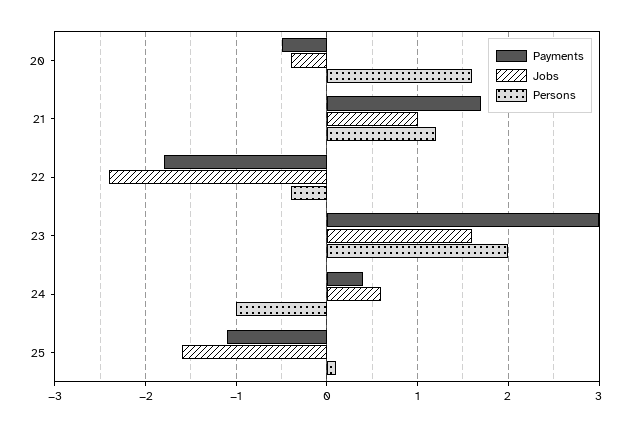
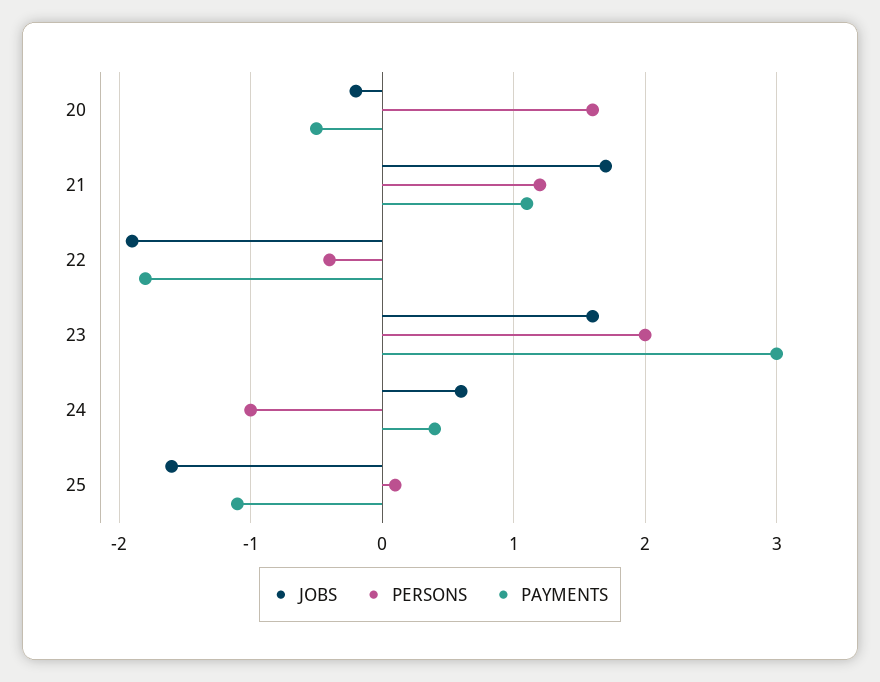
  {
    "Payments": {
      "20": -0.5,
-     "21": 1.7,
+     "21": 1.1,
      "22": -1.8,
      "23": 3,
      "24": 0.4,
      "25": -1.1
    },
    "Jobs": {
-     "20": -0.4,
+     "20": -0.2,
-     "21": 1,
+     "21": 1.7,
-     "22": -2.4,
+     "22": -1.9,
      "23": 1.6,
      "24": 0.6,
      "25": -1.6
    },
    "Persons": {
      "20": 1.6,
      "21": 1.2,
      "22": -0.4,
      "23": 2,
      "24": -1,
      "25": 0.1
    }
  }

